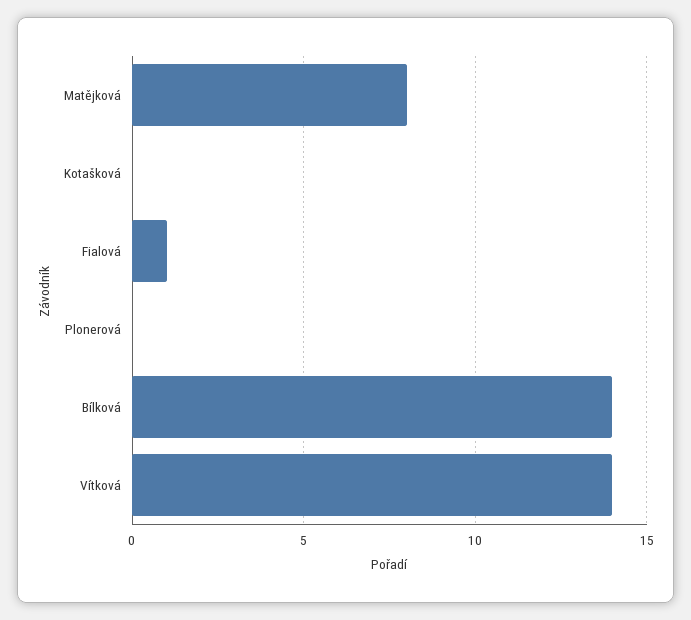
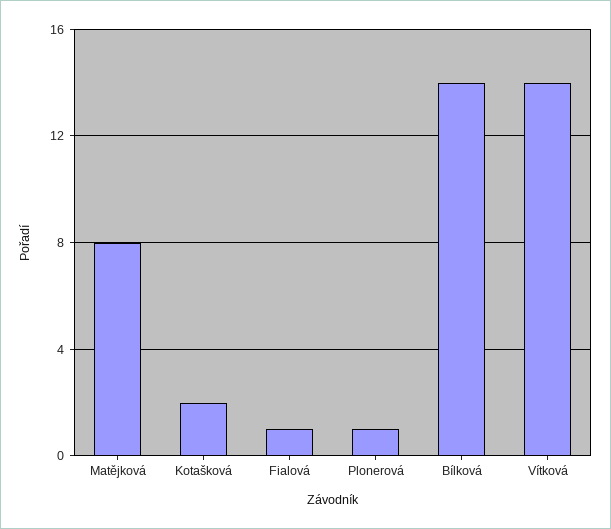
  {
    "Matějková": 8,
-   "Kotašková": 0,
+   "Kotašková": 2,
    "Fialová": 1,
-   "Plonerová": 0,
+   "Plonerová": 1,
    "Bílková": 14,
    "Vítková": 14
  }

